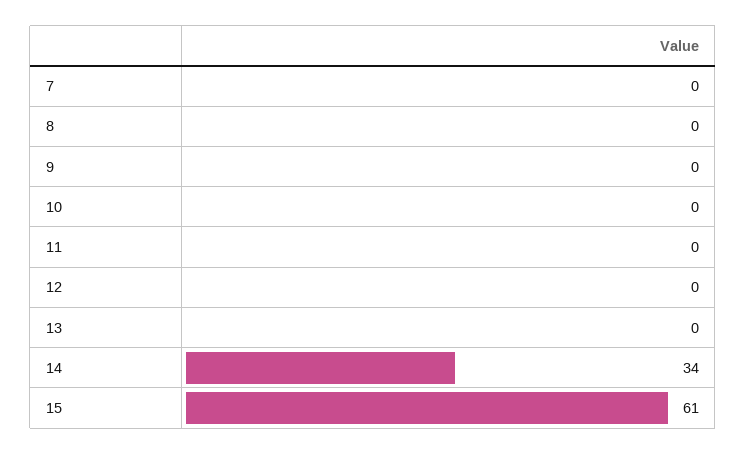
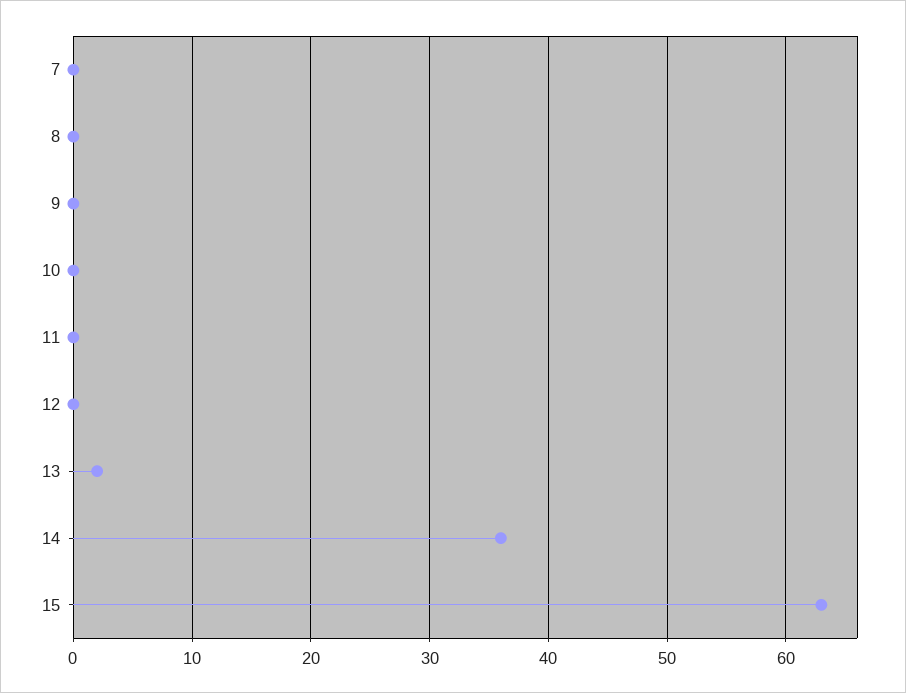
  {
    "7": 0,
    "8": 0,
    "9": 0,
    "10": 0,
    "11": 0,
    "12": 0,
-   "13": 0,
+   "13": 2,
-   "14": 34,
+   "14": 36,
-   "15": 61
+   "15": 63
  }

